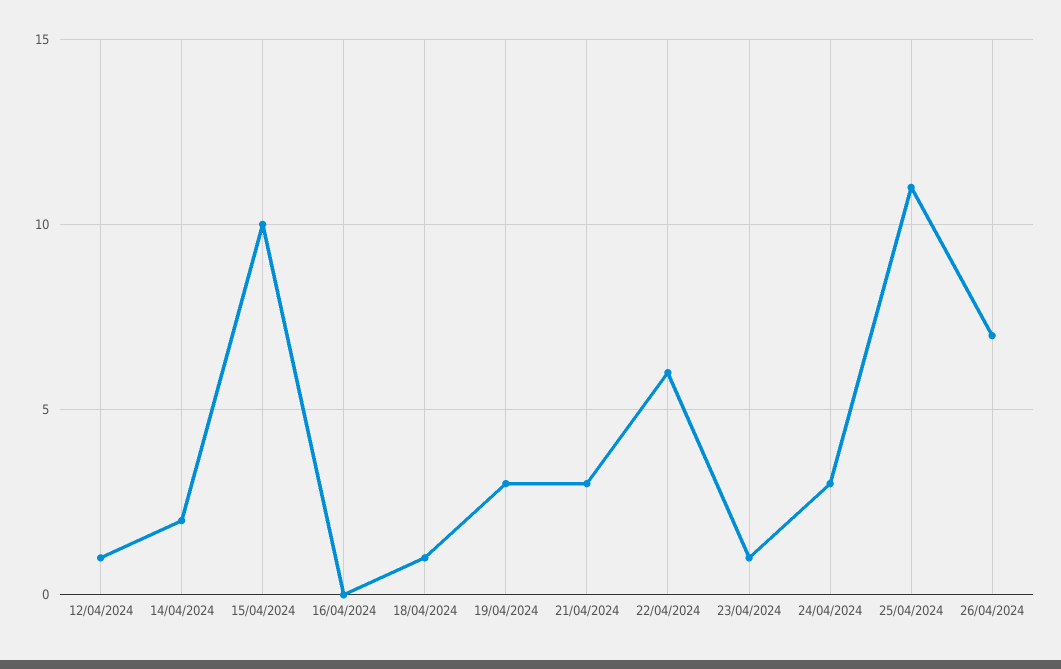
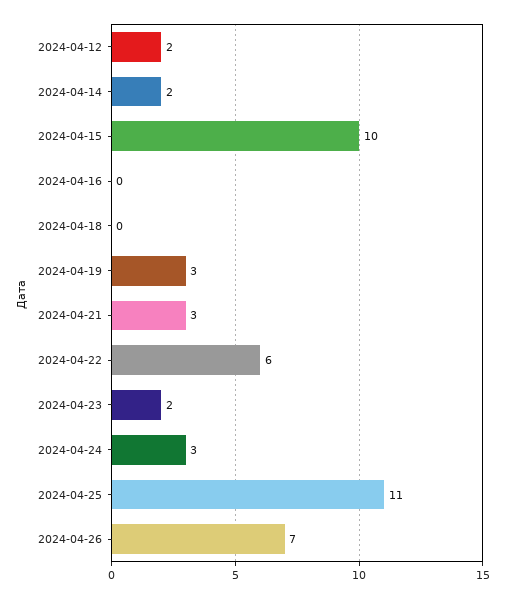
  {
-   "12/04/2024": 1,
+   "12/04/2024": 2,
    "14/04/2024": 2,
    "15/04/2024": 10,
    "16/04/2024": 0,
-   "18/04/2024": 1,
+   "18/04/2024": 0,
    "19/04/2024": 3,
    "21/04/2024": 3,
    "22/04/2024": 6,
-   "23/04/2024": 1,
+   "23/04/2024": 2,
    "24/04/2024": 3,
    "25/04/2024": 11,
    "26/04/2024": 7
  }

